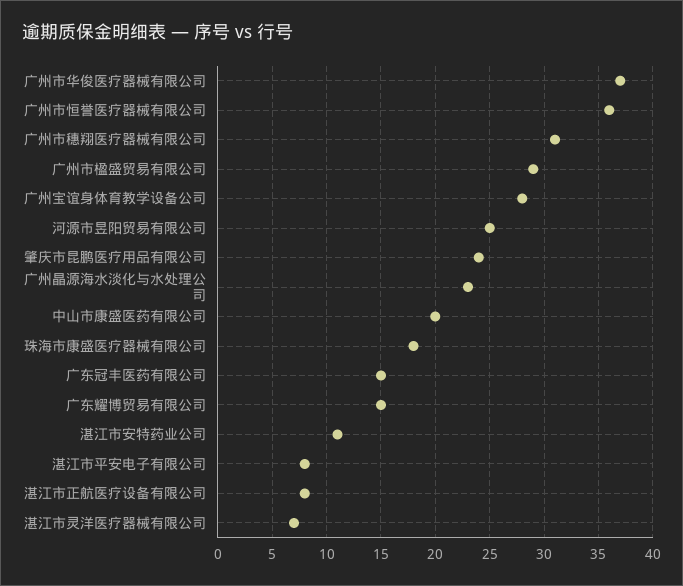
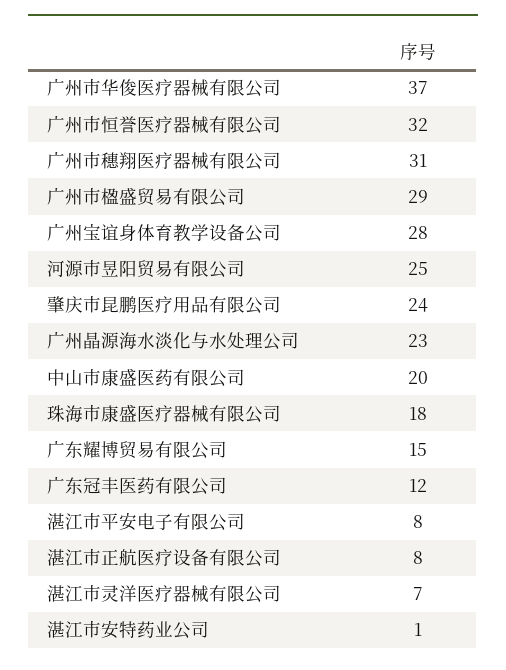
  {
    "广州市华俊医疗器械有限公司": 37,
-   "广州市恒誉医疗器械有限公司": 36,
+   "广州市恒誉医疗器械有限公司": 32,
    "广州市穗翔医疗器械有限公司": 31,
    "广州市楹盛贸易有限公司": 29,
    "广州宝谊身体育教学设备公司": 28,
    "河源市昱阳贸易有限公司": 25,
    "肇庆市昆鹏医疗用品有限公司": 24,
    "广州晶源海水淡化与水处理公司": 23,
    "中山市康盛医药有限公司": 20,
    "珠海市康盛医疗器械有限公司": 18,
-   "广东冠丰医药有限公司": 15,
+   "广东冠丰医药有限公司": 12,
    "广东耀博贸易有限公司": 15,
-   "湛江市安特药业公司": 11,
+   "湛江市安特药业公司": 1,
    "湛江市平安电子有限公司": 8,
    "湛江市正航医疗设备有限公司": 8,
    "湛江市灵洋医疗器械有限公司": 7
  }

